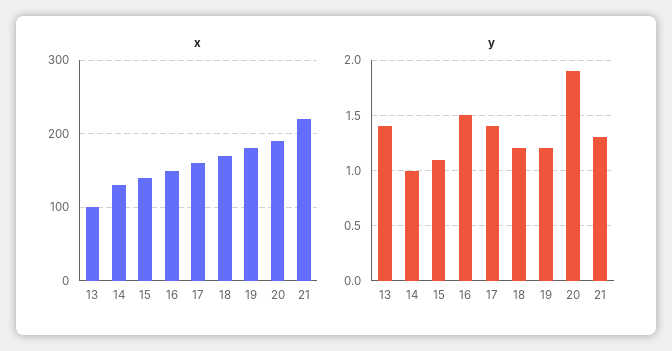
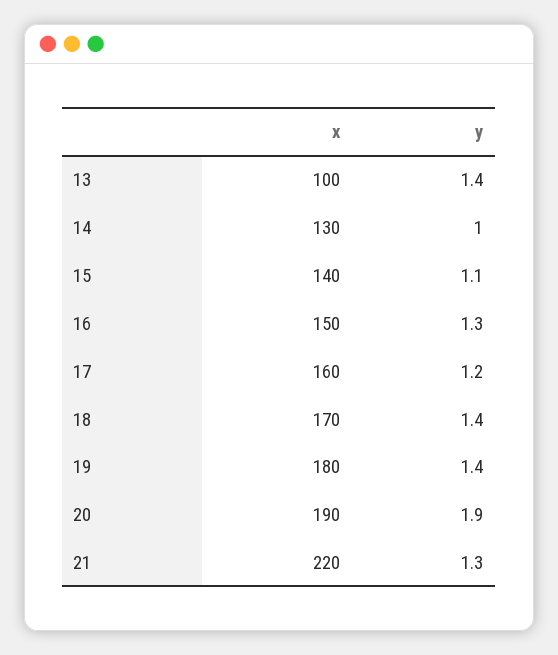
  {
    "x": {
      "13": 100,
      "14": 130,
      "15": 140,
      "16": 150,
      "17": 160,
      "18": 170,
      "19": 180,
      "20": 190,
      "21": 220
    },
    "y": {
      "13": 1.4,
      "14": 1,
      "15": 1.1,
-     "16": 1.5,
+     "16": 1.3,
-     "17": 1.4,
+     "17": 1.2,
-     "18": 1.2,
+     "18": 1.4,
-     "19": 1.2,
+     "19": 1.4,
      "20": 1.9,
      "21": 1.3
    }
  }

